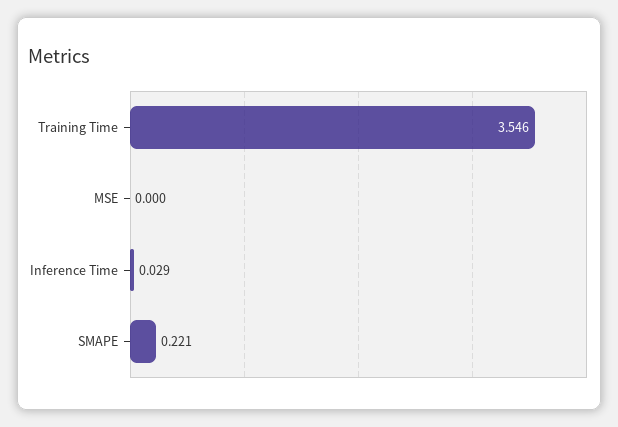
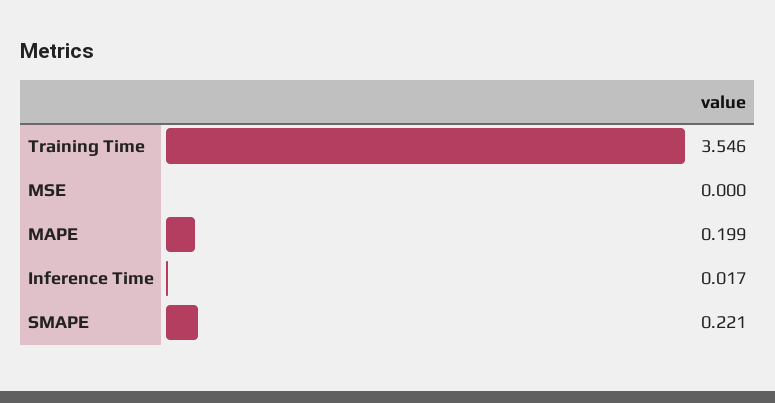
  {
    "Training Time": 3.546,
    "MSE": 0,
-   "Inference Time": 0.029,
+   "Inference Time": 0.017,
-   "SMAPE": 0.221
+   "SMAPE": 0.221,
+   "MAPE": 0.199
  }

